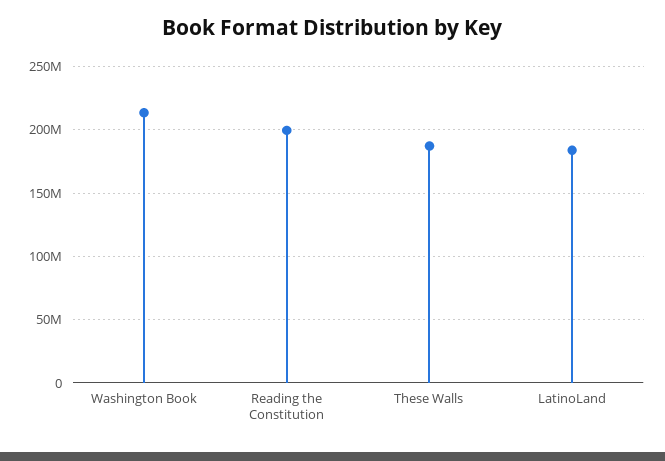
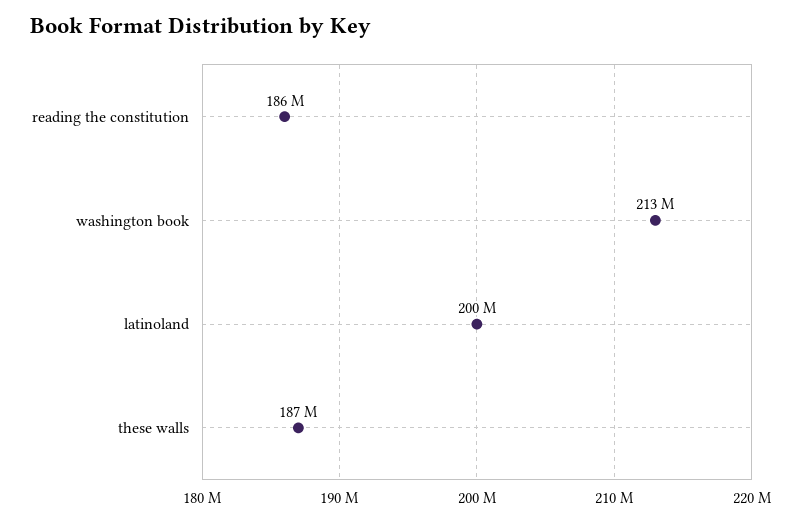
  {
    "Washington Book": 213000000,
-   "Reading the Constitution": 200000000,
+   "Reading the Constitution": 186000000,
    "These Walls": 187000000,
-   "LatinoLand": 185000000
+   "LatinoLand": 200000000
  }

